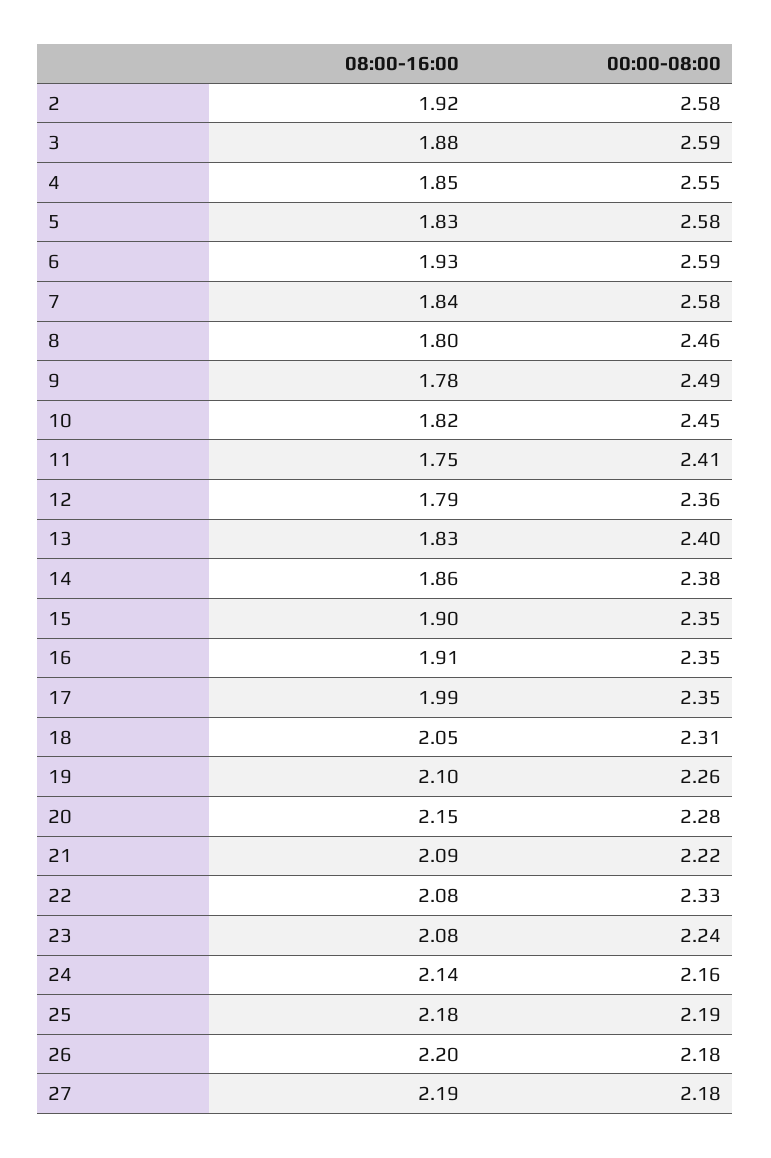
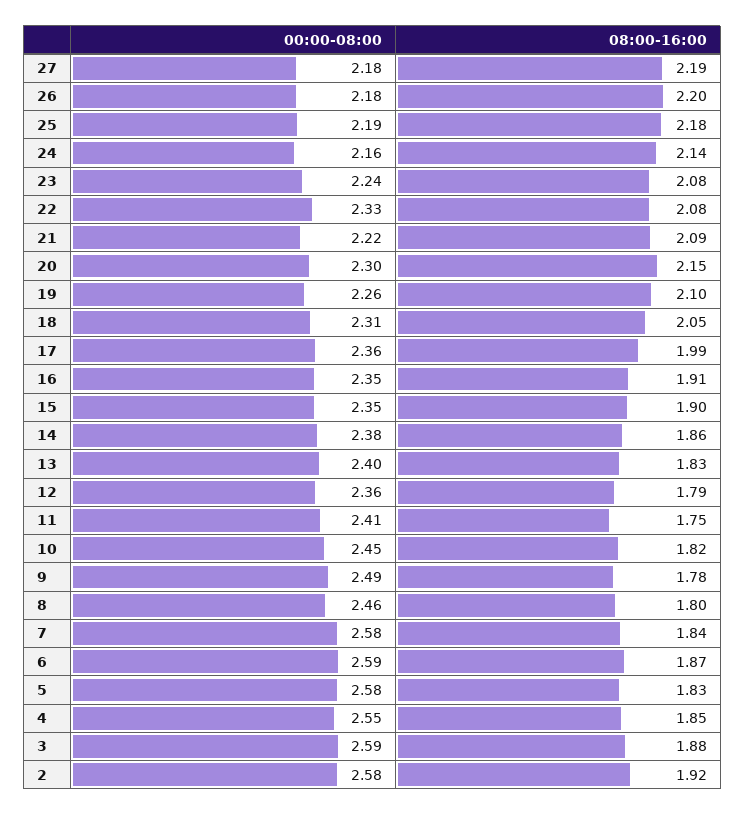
  {
    "08:00-16:00": {
      "2": 1.92,
      "3": 1.88,
      "4": 1.85,
      "5": 1.83,
-     "6": 1.93,
+     "6": 1.87,
      "7": 1.84,
      "8": 1.8,
      "9": 1.78,
      "10": 1.82,
      "11": 1.75,
      "12": 1.79,
      "13": 1.83,
      "14": 1.86,
      "15": 1.9,
      "16": 1.91,
      "17": 1.99,
      "18": 2.05,
      "19": 2.1,
      "20": 2.15,
      "21": 2.09,
      "22": 2.08,
      "23": 2.08,
      "24": 2.14,
      "25": 2.18,
      "26": 2.2,
      "27": 2.19
    },
    "00:00-08:00": {
      "2": 2.58,
      "3": 2.59,
      "4": 2.55,
      "5": 2.58,
      "6": 2.59,
      "7": 2.58,
      "8": 2.46,
      "9": 2.49,
      "10": 2.45,
      "11": 2.41,
      "12": 2.36,
      "13": 2.4,
      "14": 2.38,
      "15": 2.35,
      "16": 2.35,
-     "17": 2.35,
+     "17": 2.36,
      "18": 2.31,
      "19": 2.26,
-     "20": 2.28,
+     "20": 2.3,
      "21": 2.22,
      "22": 2.33,
      "23": 2.24,
      "24": 2.16,
      "25": 2.19,
      "26": 2.18,
      "27": 2.18
    }
  }

